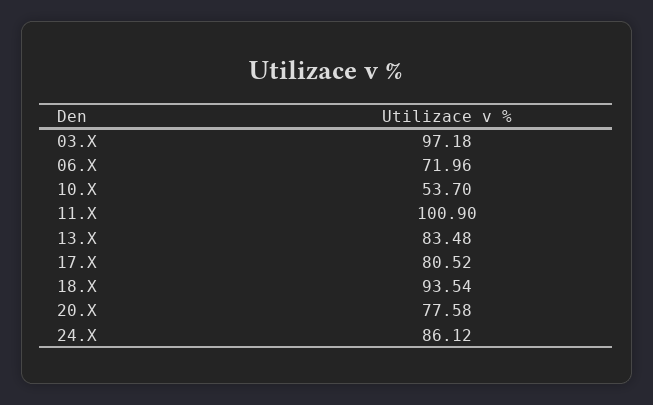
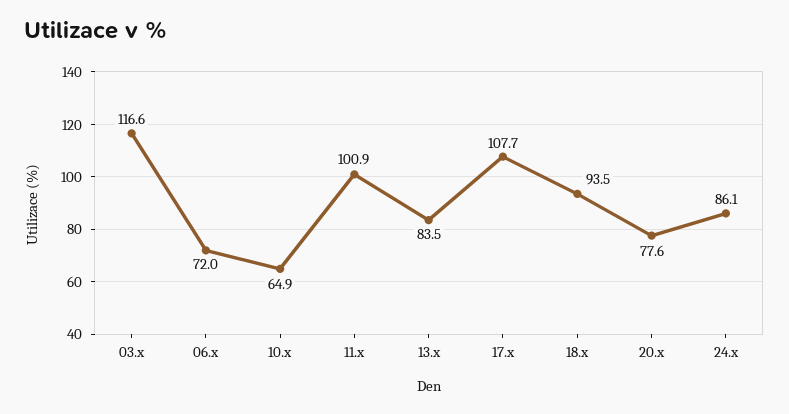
  {
-   "03.X": 97.18,
+   "03.X": 116.6,
    "06.X": 71.96,
-   "10.X": 53.7,
+   "10.X": 64.9,
    "11.X": 100.9,
    "13.X": 83.48,
-   "17.X": 80.52,
+   "17.X": 107.7,
    "18.X": 93.54,
    "20.X": 77.58,
    "24.X": 86.12
  }

